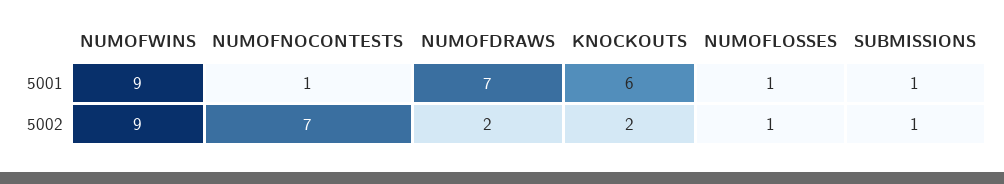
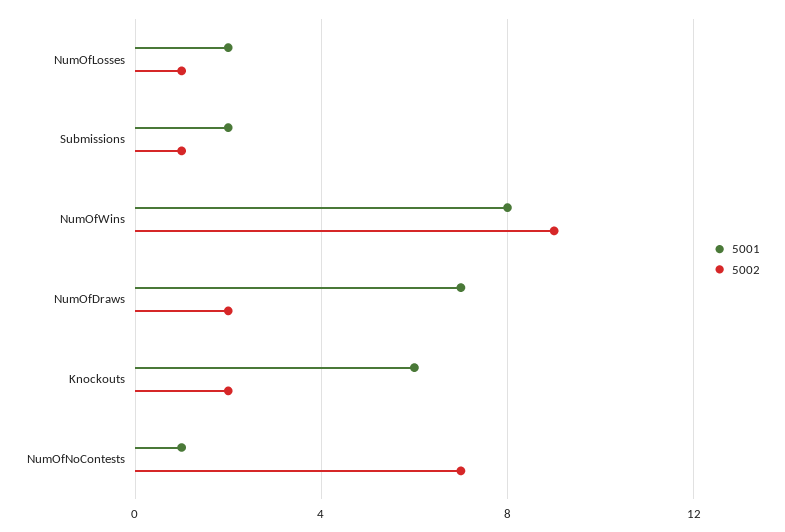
  {
    "5001": {
-     "NUMOFWINS": 9,
+     "NUMOFWINS": 8,
      "NUMOFNOCONTESTS": 1,
      "NUMOFDRAWS": 7,
      "KNOCKOUTS": 6,
-     "NUMOFLOSSES": 1,
+     "NUMOFLOSSES": 2,
-     "SUBMISSIONS": 1
+     "SUBMISSIONS": 2
    },
    "5002": {
      "NUMOFWINS": 9,
      "NUMOFNOCONTESTS": 7,
      "NUMOFDRAWS": 2,
      "KNOCKOUTS": 2,
      "NUMOFLOSSES": 1,
      "SUBMISSIONS": 1
    }
  }

